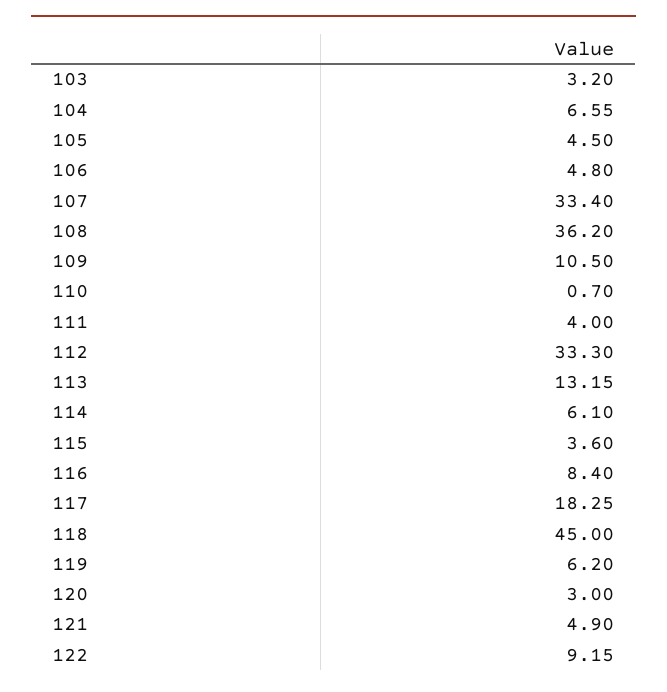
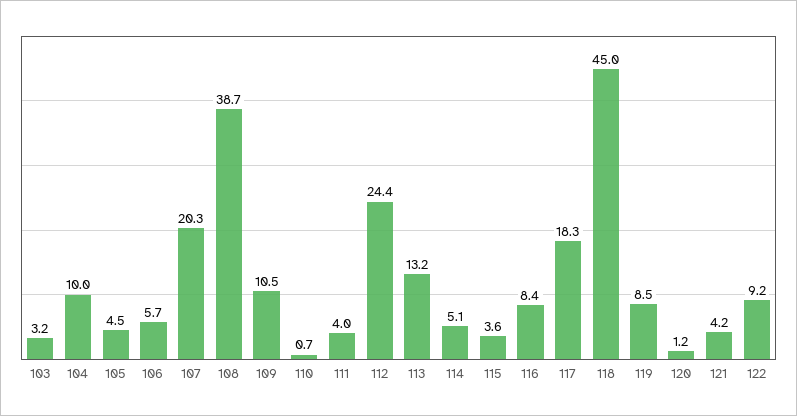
  {
    "103": 3.2,
-   "104": 6.55,
+   "104": 10,
    "105": 4.5,
-   "106": 4.8,
+   "106": 5.7,
-   "107": 33.4,
+   "107": 20.3,
-   "108": 36.2,
+   "108": 38.7,
    "109": 10.5,
    "110": 0.7,
    "111": 4,
-   "112": 33.3,
+   "112": 24.4,
    "113": 13.15,
-   "114": 6.1,
+   "114": 5.1,
    "115": 3.6,
    "116": 8.4,
    "117": 18.25,
    "118": 45,
-   "119": 6.2,
+   "119": 8.5,
-   "120": 3,
+   "120": 1.2,
-   "121": 4.9,
+   "121": 4.2,
    "122": 9.15
  }

